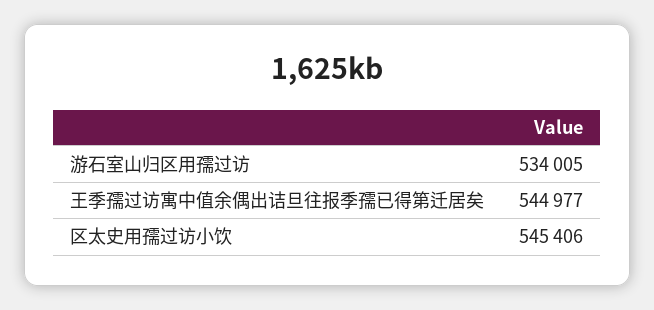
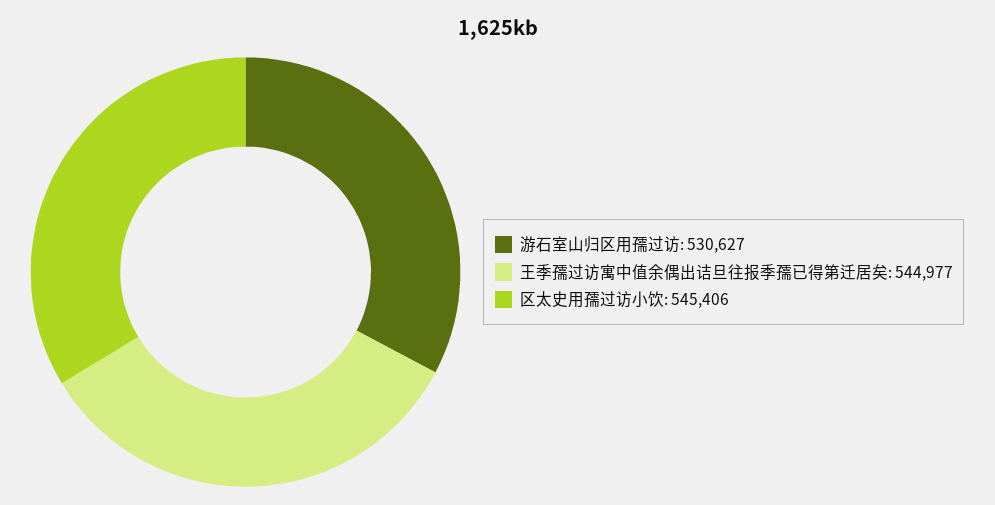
  {
-   "游石室山归区用孺过访": 534005,
+   "游石室山归区用孺过访": 530627,
    "王季孺过访寓中值余偶出诘旦往报季孺已得第迁居矣": 544977,
    "区太史用孺过访小饮": 545406
  }

